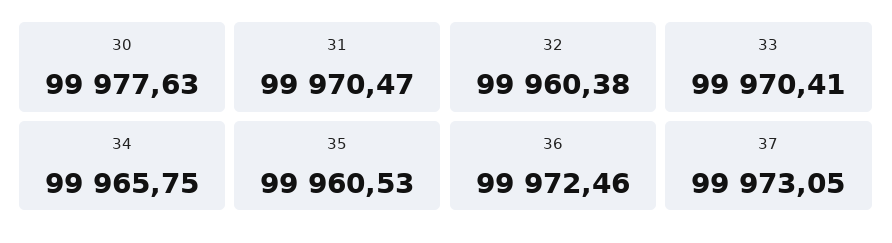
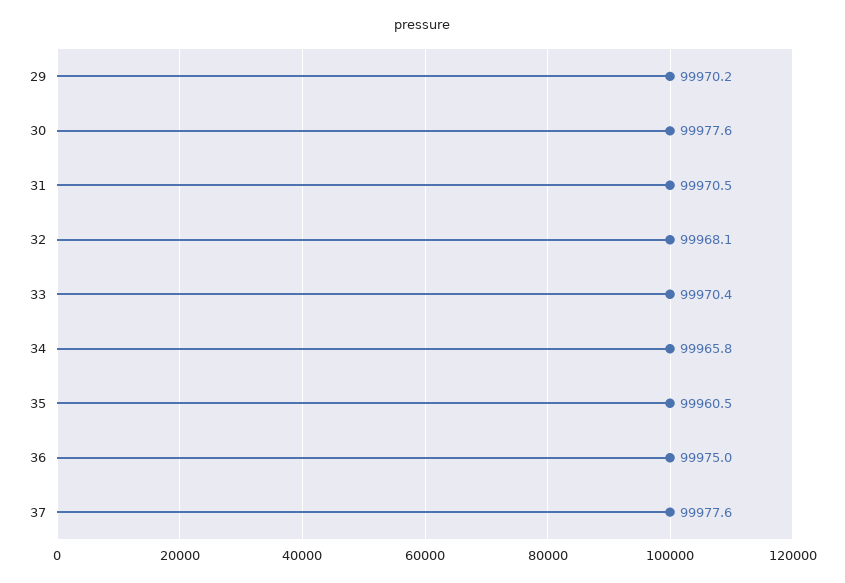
  {
    "30": 99977.63,
    "31": 99970.47,
-   "32": 99960.38,
+   "32": 99968.1,
    "33": 99970.41,
    "34": 99965.75,
    "35": 99960.53,
-   "36": 99972.46,
+   "36": 99975,
-   "37": 99973.05
+   "37": 99977.6,
+   "29": 99970.2
  }

